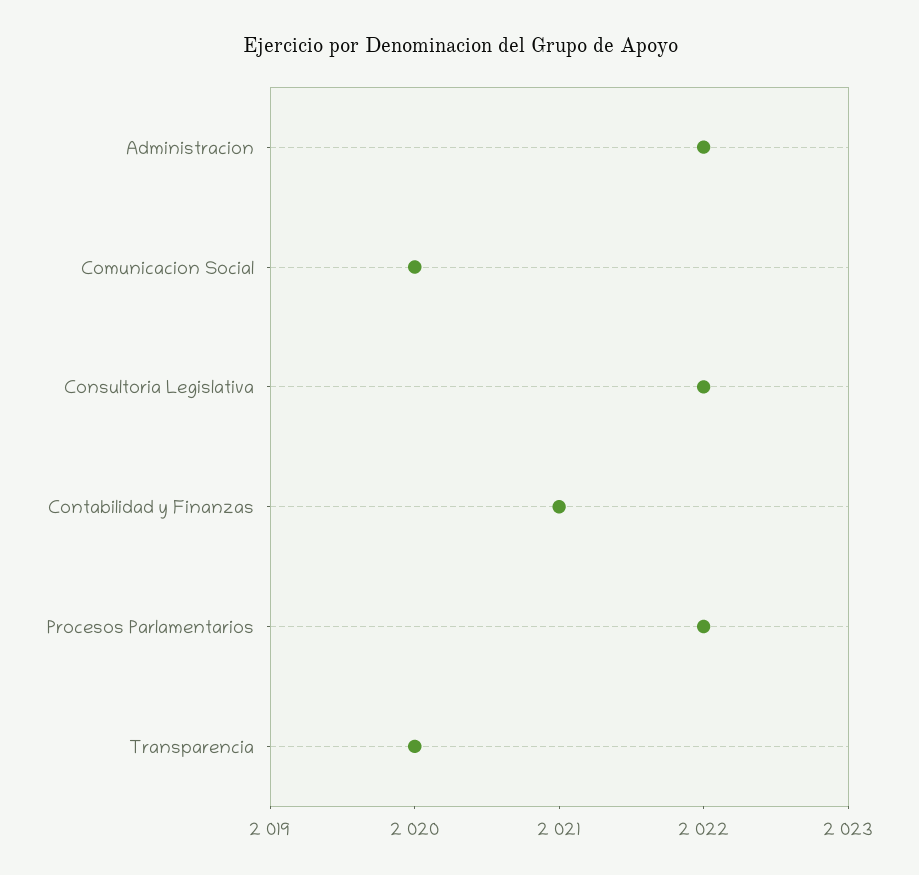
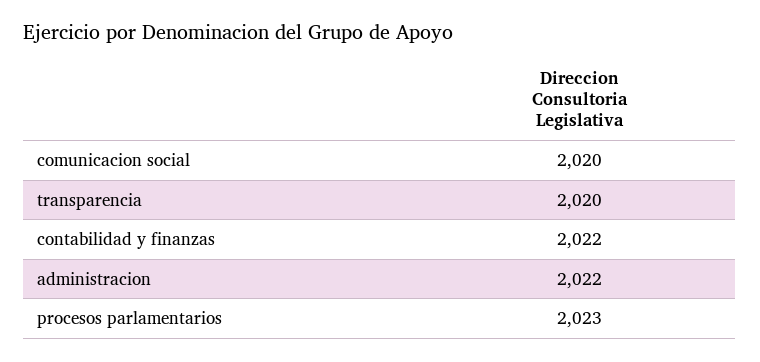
  {
    "Administracion": 2022,
    "Comunicacion Social": 2020,
-   "Consultoria Legislativa": 2022,
-   "Contabilidad y Finanzas": 2021,
+   "Contabilidad y Finanzas": 2022,
-   "Procesos Parlamentarios": 2022,
+   "Procesos Parlamentarios": 2023,
    "Transparencia": 2020
  }

